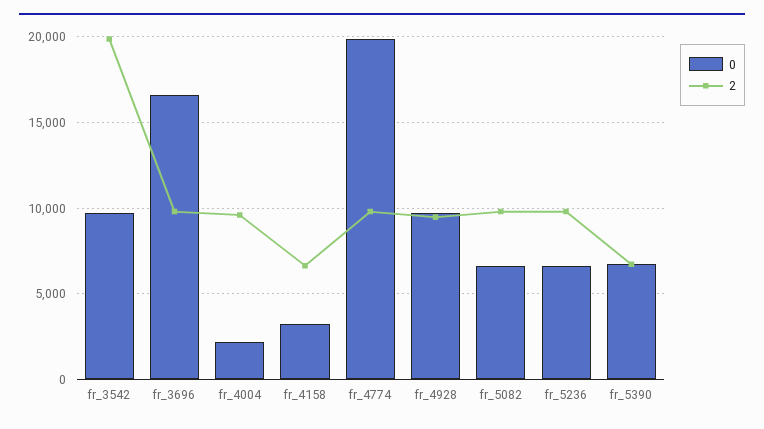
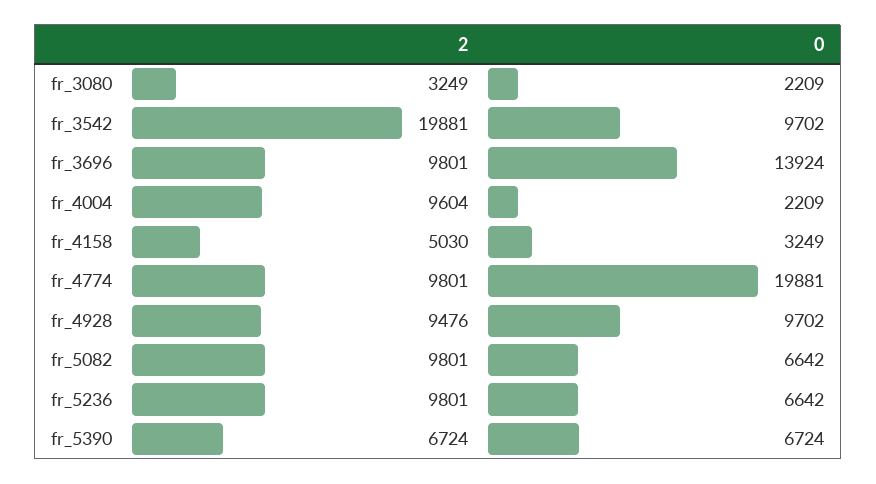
  {
    "0": {
      "fr_3542": 9702,
-     "fr_3696": 16500,
+     "fr_3696": 13924,
      "fr_4004": 2209,
      "fr_4158": 3249,
      "fr_4774": 19881,
      "fr_4928": 9702,
      "fr_5082": 6642,
      "fr_5236": 6642,
-     "fr_5390": 6724
+     "fr_5390": 6724,
+     "fr_3080": 2209
    },
    "2": {
      "fr_3542": 19881,
      "fr_3696": 9801,
      "fr_4004": 9604,
-     "fr_4158": 6500,
+     "fr_4158": 5030,
      "fr_4774": 9801,
      "fr_4928": 9476,
      "fr_5082": 9801,
      "fr_5236": 9801,
-     "fr_5390": 6724
+     "fr_5390": 6724,
+     "fr_3080": 3249
    }
  }

